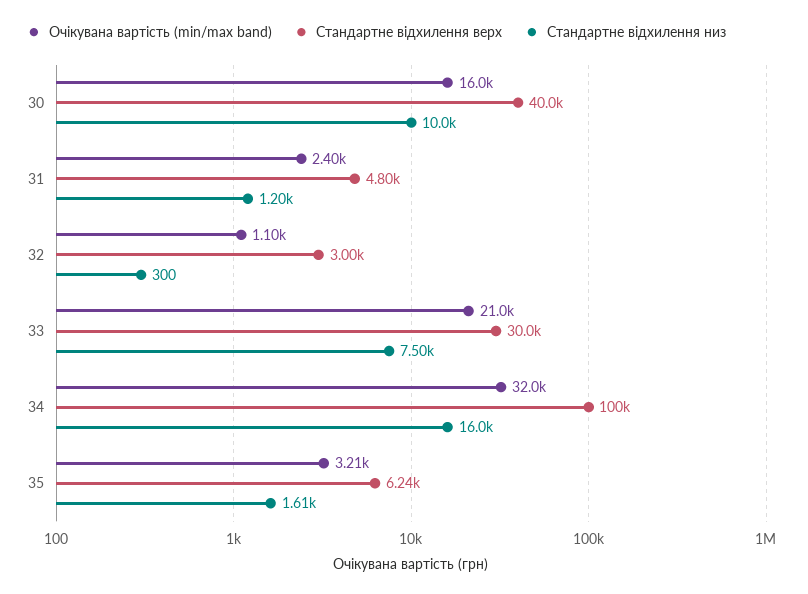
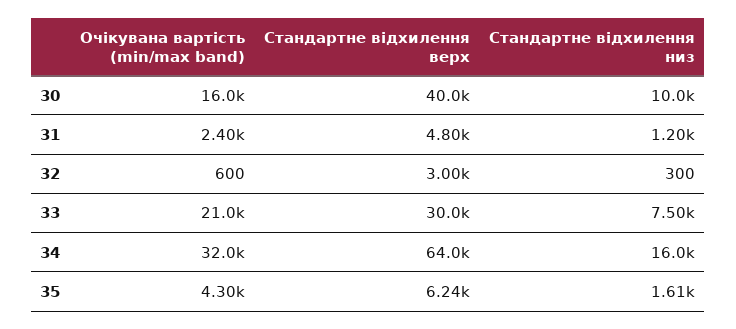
  {
    "Очікувана вартість (min/max band)": {
      "30": 16000,
      "31": 2400,
-     "32": 1100,
+     "32": 600,
      "33": 21000,
      "34": 32000,
-     "35": 3210
+     "35": 4300
    },
    "Стандартне відхилення верх": {
      "30": 40000,
      "31": 4800,
      "32": 3000,
      "33": 30000,
-     "34": 100000,
+     "34": 64000,
      "35": 6240
    },
    "Стандартне відхилення низ": {
      "30": 10000,
      "31": 1200,
      "32": 300,
      "33": 7500,
      "34": 16000,
      "35": 1610
    }
  }

